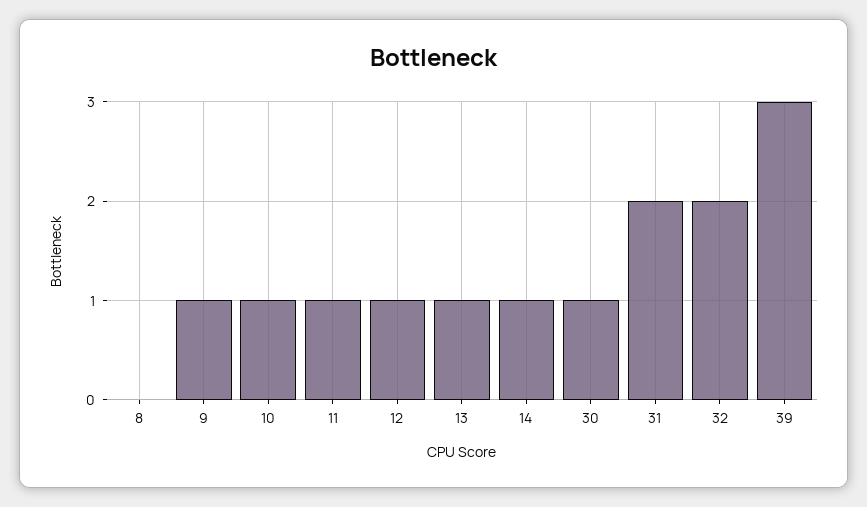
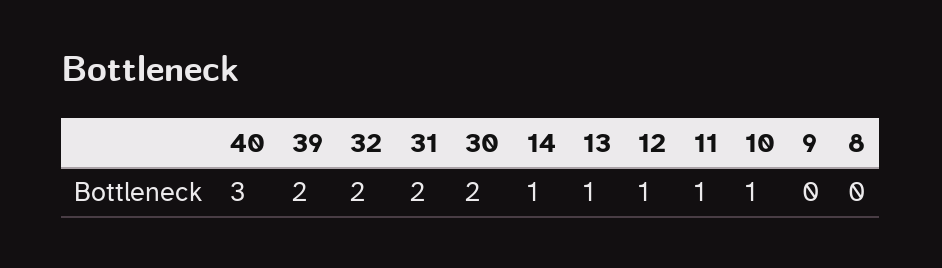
  {
    "8": 0,
-   "9": 1,
+   "9": 0,
    "10": 1,
    "11": 1,
    "12": 1,
    "13": 1,
    "14": 1,
-   "30": 1,
+   "30": 2,
    "31": 2,
    "32": 2,
-   "39": 3
+   "39": 2,
+   "40": 3
  }

